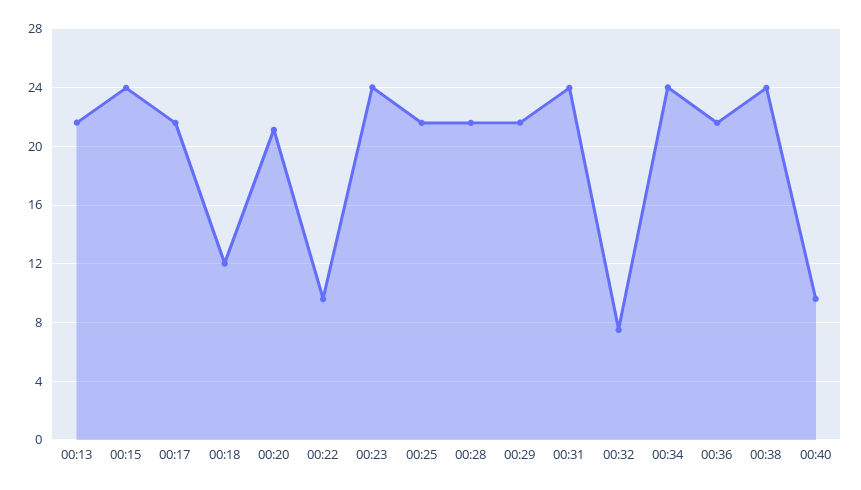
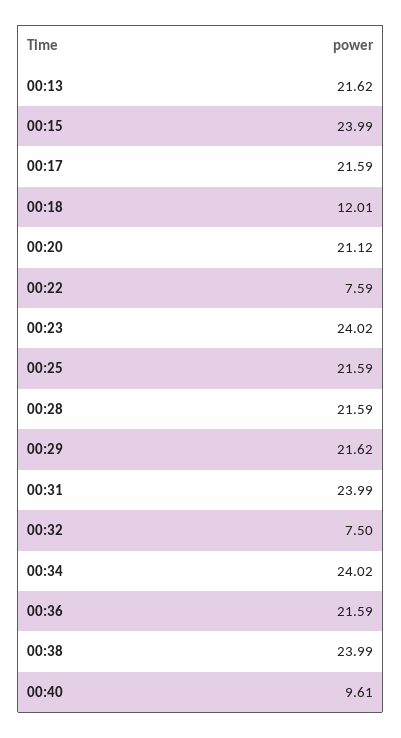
  {
    "00:13": 21.62,
    "00:15": 23.99,
    "00:17": 21.59,
    "00:18": 12.01,
    "00:20": 21.12,
-   "00:22": 9.5,
+   "00:22": 7.59,
    "00:23": 24.02,
    "00:25": 21.59,
    "00:28": 21.59,
    "00:29": 21.62,
    "00:31": 23.99,
    "00:32": 7.5,
    "00:34": 24.02,
    "00:36": 21.59,
    "00:38": 23.99,
    "00:40": 9.61
  }

